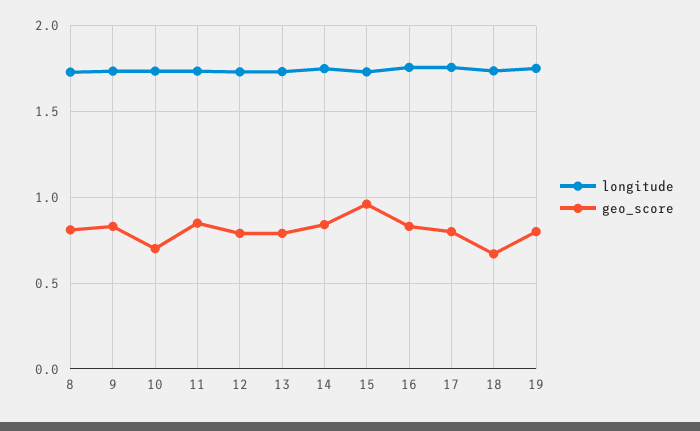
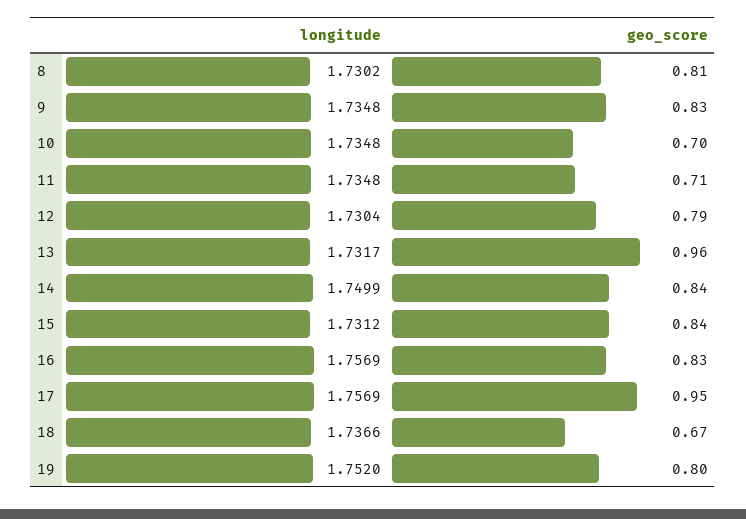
  {
    "longitude": {
      "8": 1.7302,
      "9": 1.7348,
      "10": 1.7348,
      "11": 1.7348,
      "12": 1.7304,
      "13": 1.7317,
      "14": 1.7499,
      "15": 1.7312,
      "16": 1.7569,
      "17": 1.7569,
      "18": 1.7366,
      "19": 1.752
    },
    "geo_score": {
      "8": 0.81,
      "9": 0.83,
      "10": 0.7,
-     "11": 0.85,
+     "11": 0.71,
      "12": 0.79,
-     "13": 0.8,
+     "13": 0.96,
      "14": 0.84,
-     "15": 0.95,
+     "15": 0.84,
      "16": 0.83,
-     "17": 0.8,
+     "17": 0.95,
      "18": 0.67,
      "19": 0.8
    }
  }

